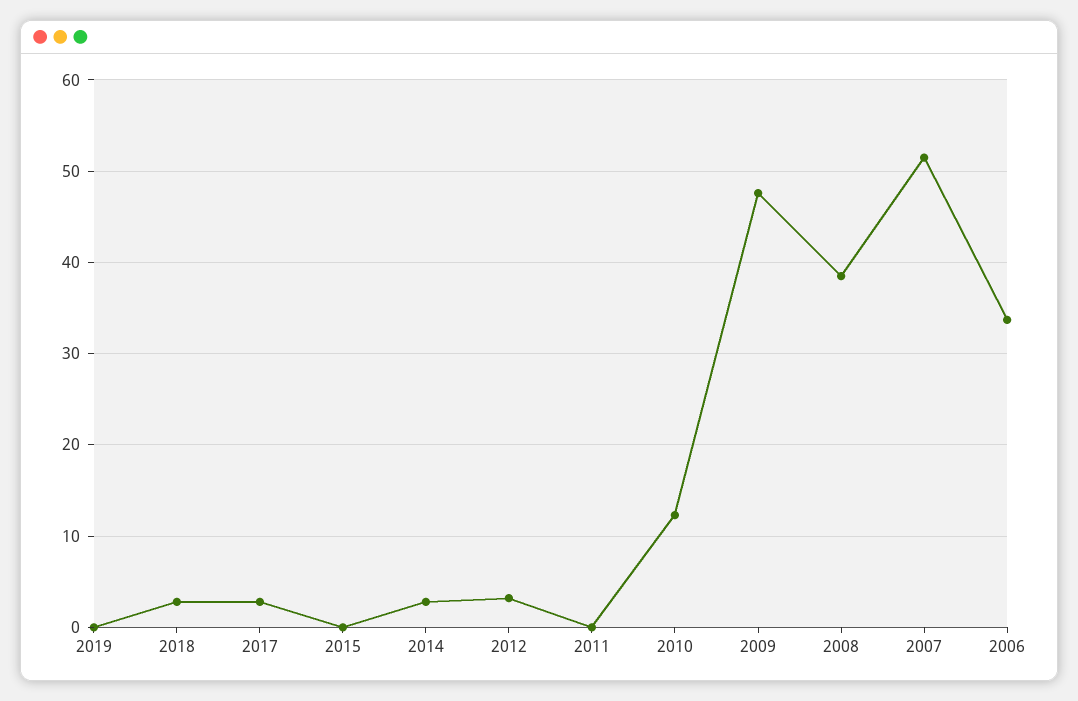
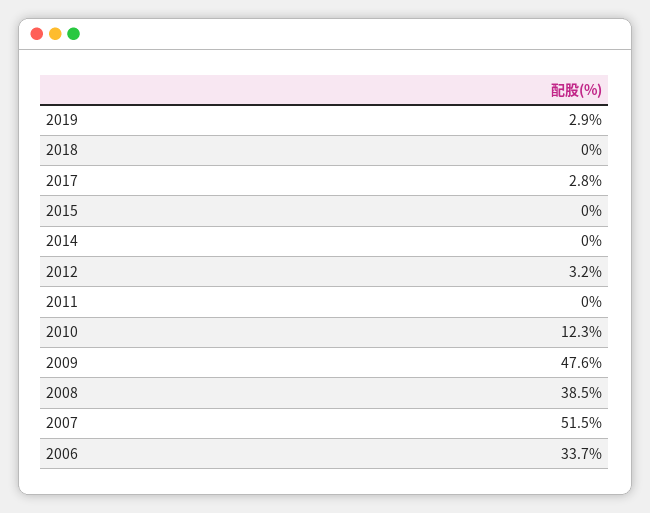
  {
-   "2019": 0,
+   "2019": 2.9,
-   "2018": 3,
+   "2018": 0,
    "2017": 2.8,
    "2015": 0,
-   "2014": 3,
+   "2014": 0,
    "2012": 3.2,
    "2011": 0,
    "2010": 12.3,
    "2009": 47.6,
    "2008": 38.5,
    "2007": 51.5,
    "2006": 33.7
  }

